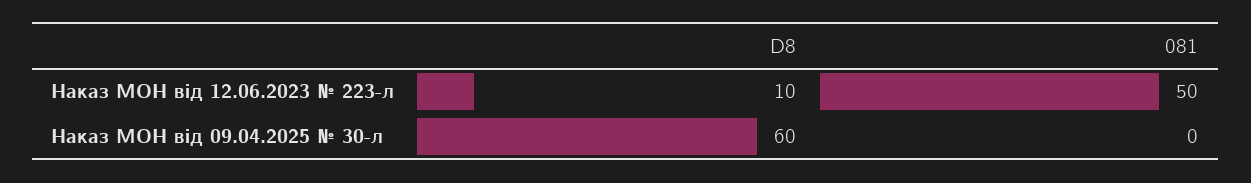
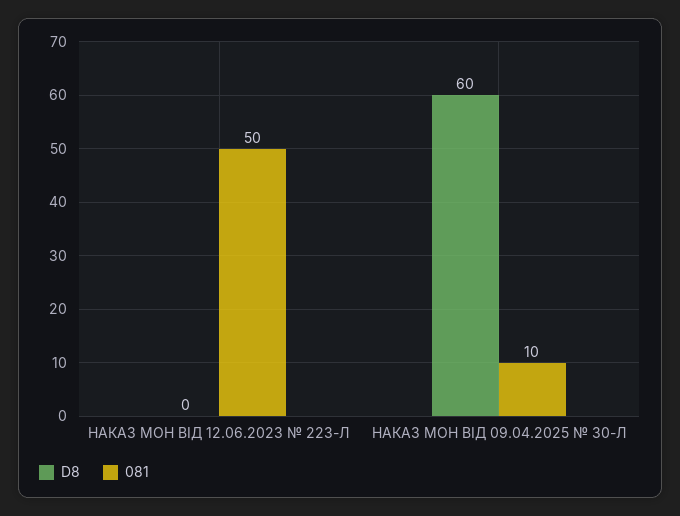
  {
    "D8": {
-     "Наказ МОН від 12.06.2023 № 223-л": 10,
+     "Наказ МОН від 12.06.2023 № 223-л": 0,
      "Наказ МОН від 09.04.2025 № 30-л": 60
    },
    "081": {
      "Наказ МОН від 12.06.2023 № 223-л": 50,
-     "Наказ МОН від 09.04.2025 № 30-л": 0
+     "Наказ МОН від 09.04.2025 № 30-л": 10
    }
  }

